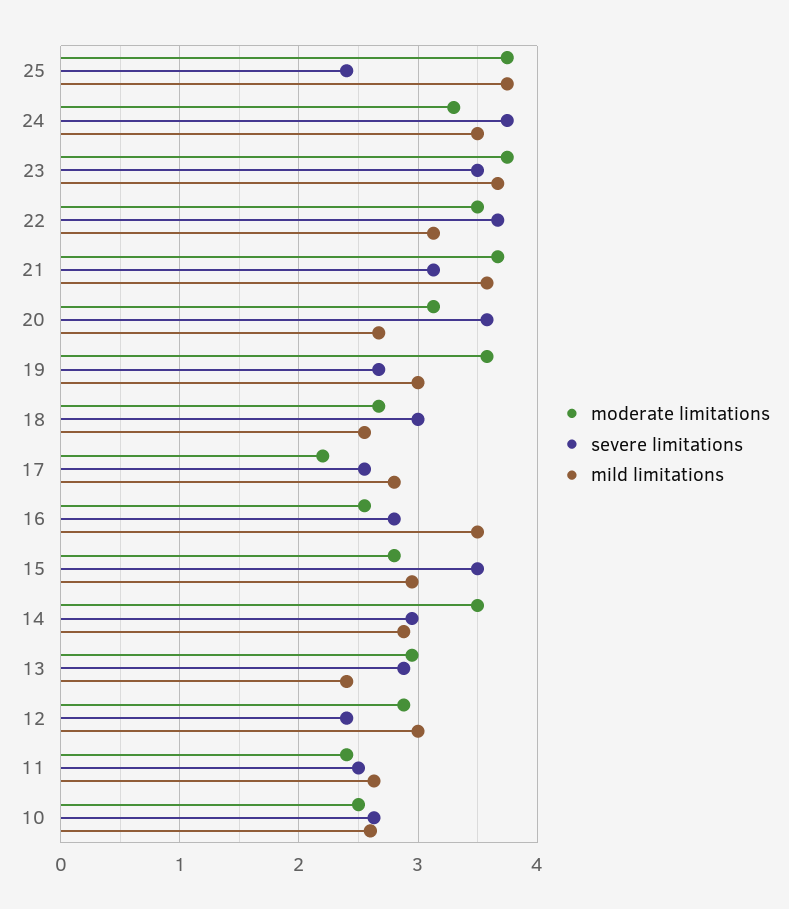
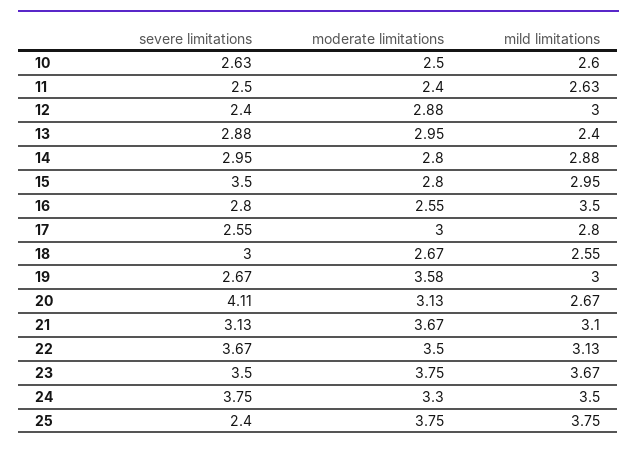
  {
    "moderate limitations": {
      "25": 3.75,
      "24": 3.3,
      "23": 3.75,
      "22": 3.5,
      "21": 3.67,
      "20": 3.13,
      "19": 3.58,
      "18": 2.67,
-     "17": 2.2,
+     "17": 3,
      "16": 2.55,
      "15": 2.8,
-     "14": 3.5,
+     "14": 2.8,
      "13": 2.95,
      "12": 2.88,
      "11": 2.4,
      "10": 2.5
    },
    "severe limitations": {
      "25": 2.4,
      "24": 3.75,
      "23": 3.5,
      "22": 3.67,
      "21": 3.13,
-     "20": 3.6,
+     "20": 4.11,
      "19": 2.67,
      "18": 3,
      "17": 2.55,
      "16": 2.8,
      "15": 3.5,
      "14": 2.95,
      "13": 2.88,
      "12": 2.4,
      "11": 2.5,
      "10": 2.63
    },
    "mild limitations": {
      "25": 3.75,
      "24": 3.5,
      "23": 3.67,
      "22": 3.13,
-     "21": 3.6,
+     "21": 3.1,
      "20": 2.67,
      "19": 3,
      "18": 2.55,
      "17": 2.8,
      "16": 3.5,
      "15": 2.95,
      "14": 2.88,
      "13": 2.4,
      "12": 3,
      "11": 2.63,
      "10": 2.6
    }
  }

